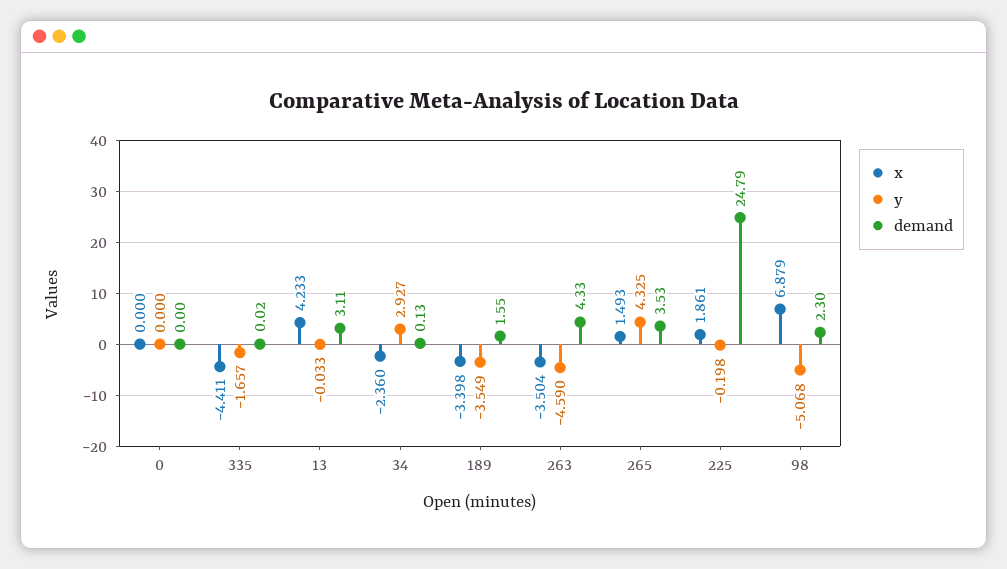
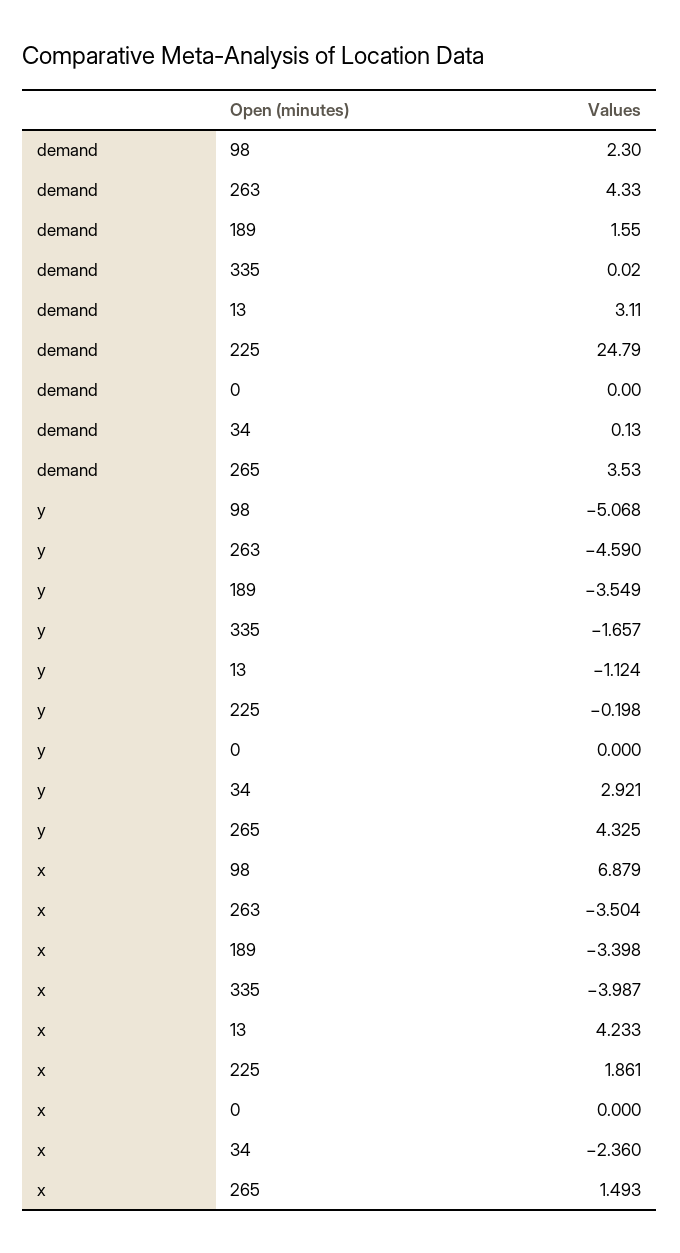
  {
    "x": {
      "0": 0,
-     "335": -4.411,
+     "335": -3.987,
      "13": 4.233,
      "34": -2.36,
      "189": -3.398,
      "263": -3.504,
      "265": 1.493,
      "225": 1.861,
      "98": 6.879
    },
    "y": {
      "0": 0,
      "335": -1.657,
-     "13": -0.033,
+     "13": -1.124,
-     "34": 2.927,
+     "34": 2.921,
      "189": -3.549,
      "263": -4.59,
      "265": 4.325,
      "225": -0.198,
      "98": -5.068
    },
    "demand": {
      "0": 0,
      "335": 0.02,
      "13": 3.11,
      "34": 0.13,
      "189": 1.55,
      "263": 4.33,
      "265": 3.53,
      "225": 24.79,
      "98": 2.3
    }
  }

